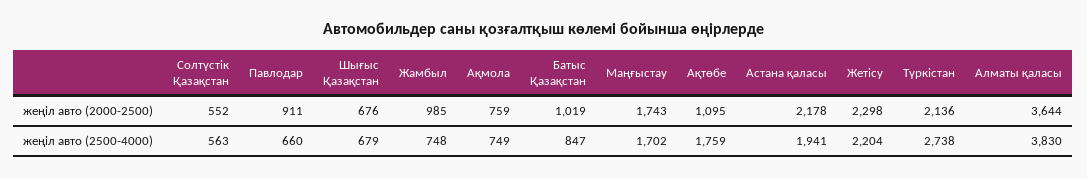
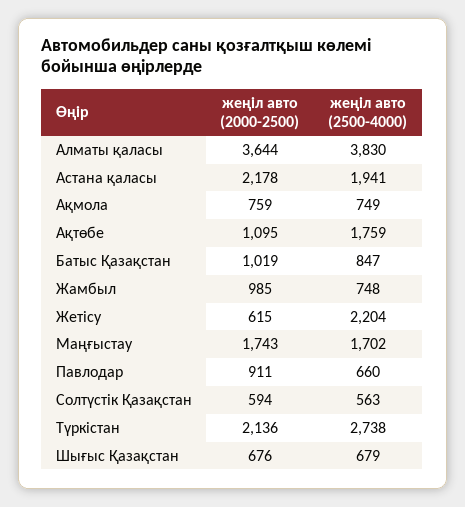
  {
    "Солтүстік Қазақстан": {
-     "жеңіл авто (2000-2500)": 552,
+     "жеңіл авто (2000-2500)": 594,
      "жеңіл авто (2500-4000)": 563
    },
    "Павлодар": {
      "жеңіл авто (2000-2500)": 911,
      "жеңіл авто (2500-4000)": 660
    },
    "Шығыс Қазақстан": {
      "жеңіл авто (2000-2500)": 676,
      "жеңіл авто (2500-4000)": 679
    },
    "Жамбыл": {
      "жеңіл авто (2000-2500)": 985,
      "жеңіл авто (2500-4000)": 748
    },
    "Ақмола": {
      "жеңіл авто (2000-2500)": 759,
      "жеңіл авто (2500-4000)": 749
    },
    "Батыс Қазақстан": {
      "жеңіл авто (2000-2500)": 1019,
      "жеңіл авто (2500-4000)": 847
    },
    "Маңғыстау": {
      "жеңіл авто (2000-2500)": 1743,
      "жеңіл авто (2500-4000)": 1702
    },
    "Ақтөбе": {
      "жеңіл авто (2000-2500)": 1095,
      "жеңіл авто (2500-4000)": 1759
    },
    "Астана қаласы": {
      "жеңіл авто (2000-2500)": 2178,
      "жеңіл авто (2500-4000)": 1941
    },
    "Жетісу": {
-     "жеңіл авто (2000-2500)": 2298,
+     "жеңіл авто (2000-2500)": 615,
      "жеңіл авто (2500-4000)": 2204
    },
    "Түркістан": {
      "жеңіл авто (2000-2500)": 2136,
      "жеңіл авто (2500-4000)": 2738
    },
    "Алматы қаласы": {
      "жеңіл авто (2000-2500)": 3644,
      "жеңіл авто (2500-4000)": 3830
    }
  }

